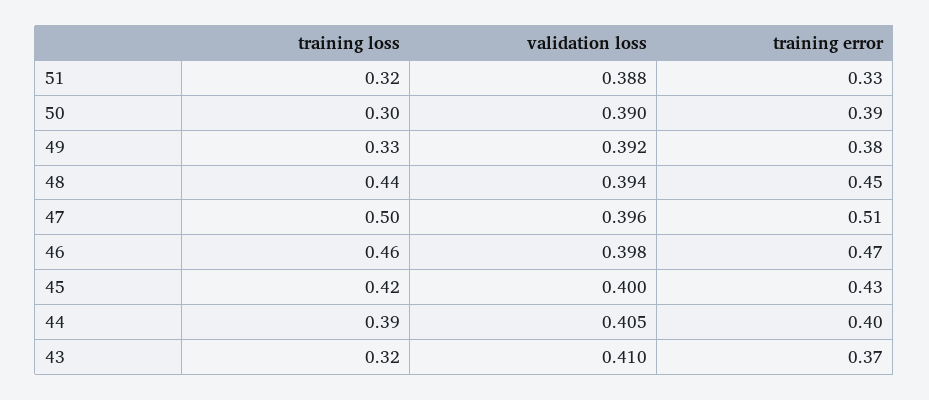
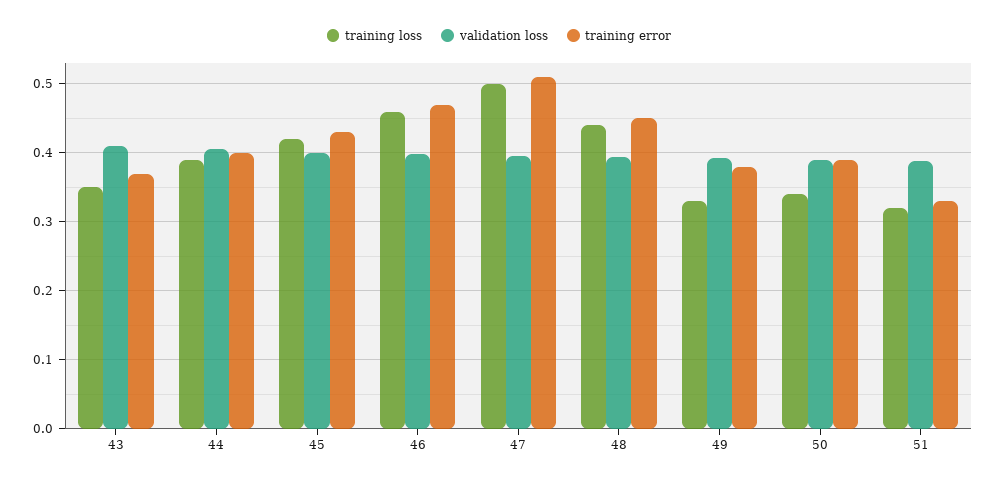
  {
    "training loss": {
      "51": 0.32,
-     "50": 0.3,
+     "50": 0.34,
      "49": 0.33,
      "48": 0.44,
      "47": 0.5,
      "46": 0.46,
      "45": 0.42,
      "44": 0.39,
-     "43": 0.32
+     "43": 0.35
    },
    "validation loss": {
      "51": 0.388,
      "50": 0.39,
      "49": 0.392,
      "48": 0.394,
      "47": 0.396,
      "46": 0.398,
      "45": 0.4,
      "44": 0.405,
      "43": 0.41
    },
    "training error": {
      "51": 0.33,
      "50": 0.39,
      "49": 0.38,
      "48": 0.45,
      "47": 0.51,
      "46": 0.47,
      "45": 0.43,
      "44": 0.4,
      "43": 0.37
    }
  }

